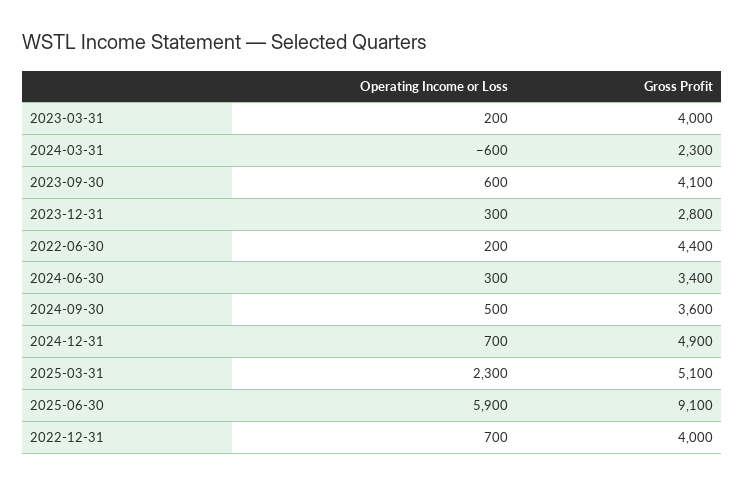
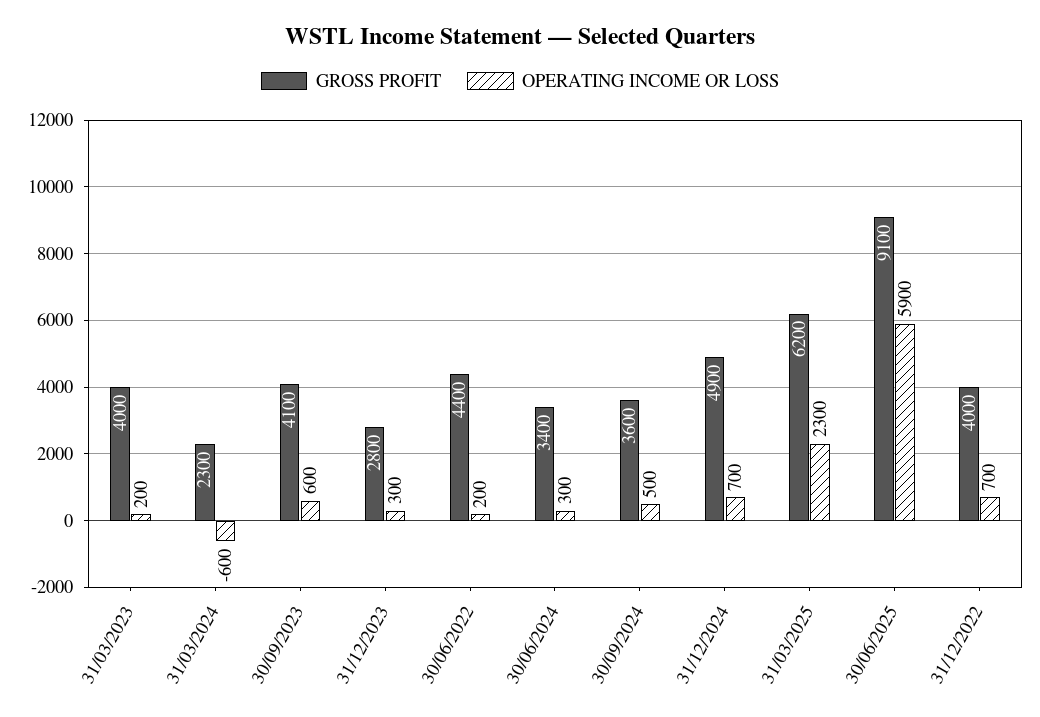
  {
    "Operating Income or Loss": {
      "2023-03-31": 200,
      "2024-03-31": -600,
      "2023-09-30": 600,
      "2023-12-31": 300,
      "2022-06-30": 200,
      "2024-06-30": 300,
      "2024-09-30": 500,
      "2024-12-31": 700,
      "2025-03-31": 2300,
      "2025-06-30": 5900,
      "2022-12-31": 700
    },
    "Gross Profit": {
      "2023-03-31": 4000,
      "2024-03-31": 2300,
      "2023-09-30": 4100,
      "2023-12-31": 2800,
      "2022-06-30": 4400,
      "2024-06-30": 3400,
      "2024-09-30": 3600,
      "2024-12-31": 4900,
-     "2025-03-31": 5100,
+     "2025-03-31": 6200,
      "2025-06-30": 9100,
      "2022-12-31": 4000
    }
  }

